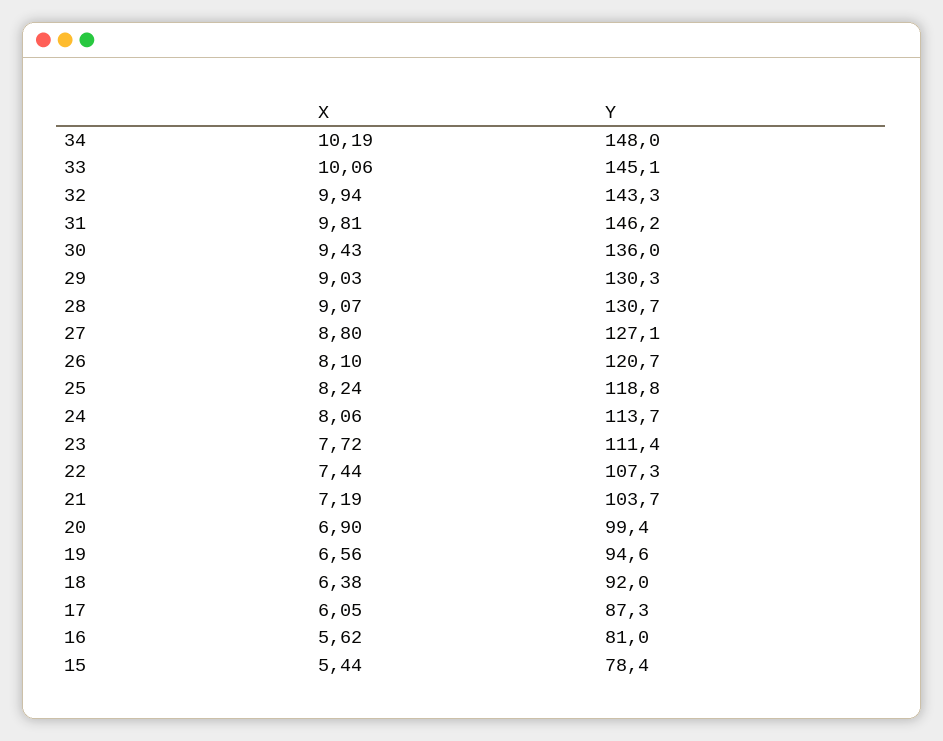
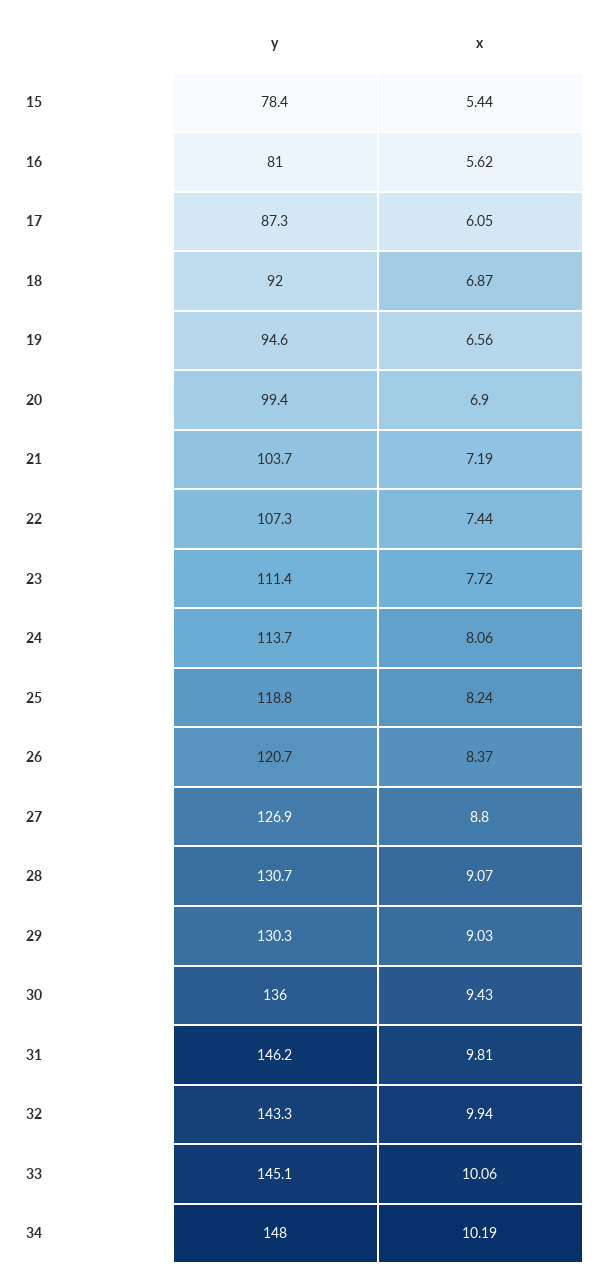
  {
    "X": {
      "34": 10.19,
      "33": 10.06,
      "32": 9.94,
      "31": 9.81,
      "30": 9.43,
      "29": 9.03,
      "28": 9.07,
      "27": 8.8,
-     "26": 8.1,
+     "26": 8.37,
      "25": 8.24,
      "24": 8.06,
      "23": 7.72,
      "22": 7.44,
      "21": 7.19,
      "20": 6.9,
      "19": 6.56,
-     "18": 6.38,
+     "18": 6.87,
      "17": 6.05,
      "16": 5.62,
      "15": 5.44
    },
    "Y": {
      "34": 148,
      "33": 145.1,
      "32": 143.3,
      "31": 146.2,
      "30": 136,
      "29": 130.3,
      "28": 130.7,
-     "27": 127.1,
+     "27": 126.9,
      "26": 120.7,
      "25": 118.8,
      "24": 113.7,
      "23": 111.4,
      "22": 107.3,
      "21": 103.7,
      "20": 99.4,
      "19": 94.6,
      "18": 92,
      "17": 87.3,
      "16": 81,
      "15": 78.4
    }
  }

